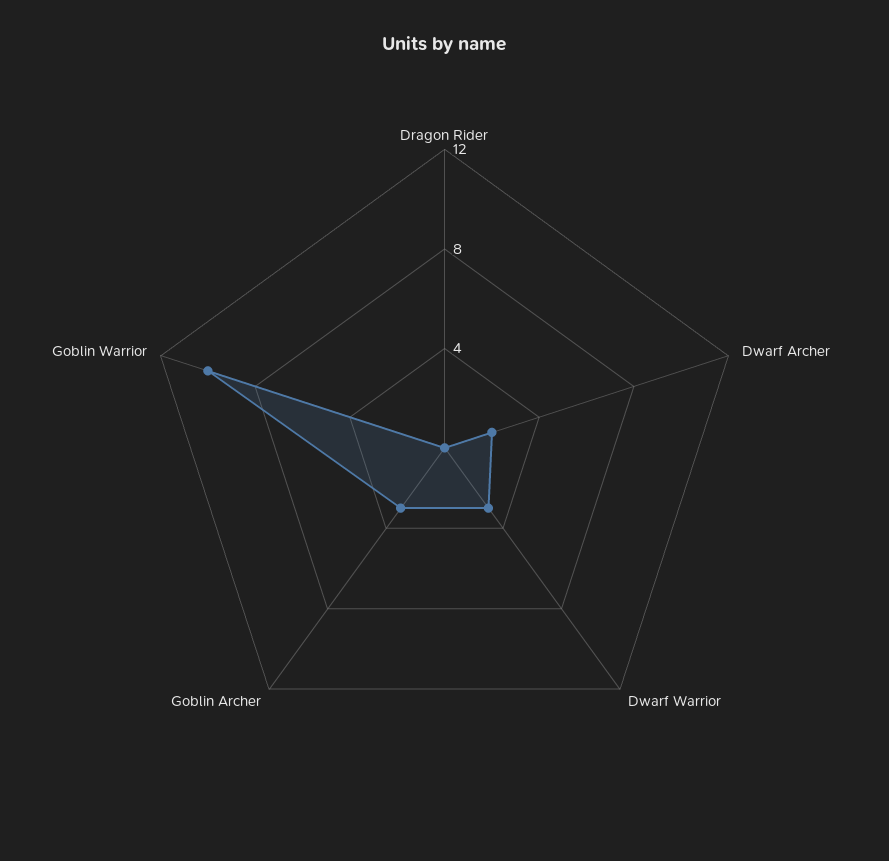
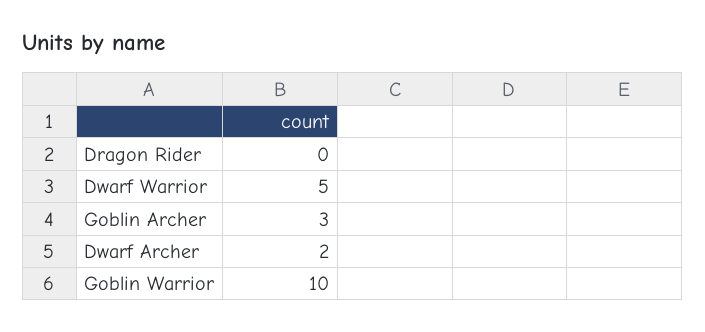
  {
    "Dragon Rider": 0,
    "Dwarf Archer": 2,
-   "Dwarf Warrior": 3,
+   "Dwarf Warrior": 5,
    "Goblin Archer": 3,
    "Goblin Warrior": 10
  }

